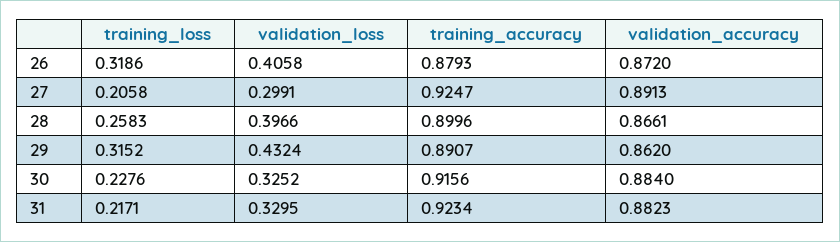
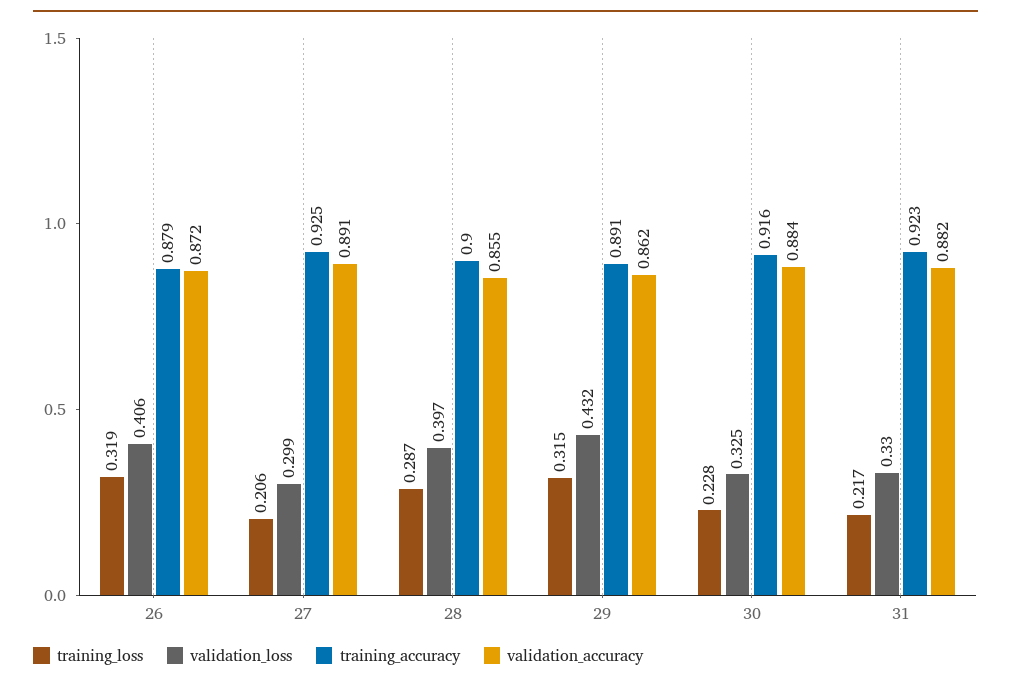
  {
    "training_loss": {
      "26": 0.3186,
      "27": 0.2058,
-     "28": 0.2583,
+     "28": 0.287,
      "29": 0.3152,
      "30": 0.2276,
      "31": 0.2171
    },
    "validation_loss": {
      "26": 0.4058,
      "27": 0.2991,
      "28": 0.3966,
      "29": 0.4324,
      "30": 0.3252,
      "31": 0.3295
    },
    "training_accuracy": {
      "26": 0.8793,
      "27": 0.9247,
      "28": 0.8996,
      "29": 0.8907,
      "30": 0.9156,
      "31": 0.9234
    },
    "validation_accuracy": {
      "26": 0.872,
      "27": 0.8913,
-     "28": 0.8661,
+     "28": 0.855,
      "29": 0.862,
      "30": 0.884,
      "31": 0.8823
    }
  }

